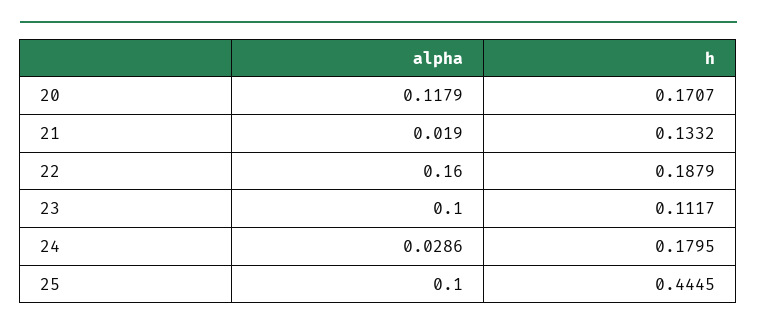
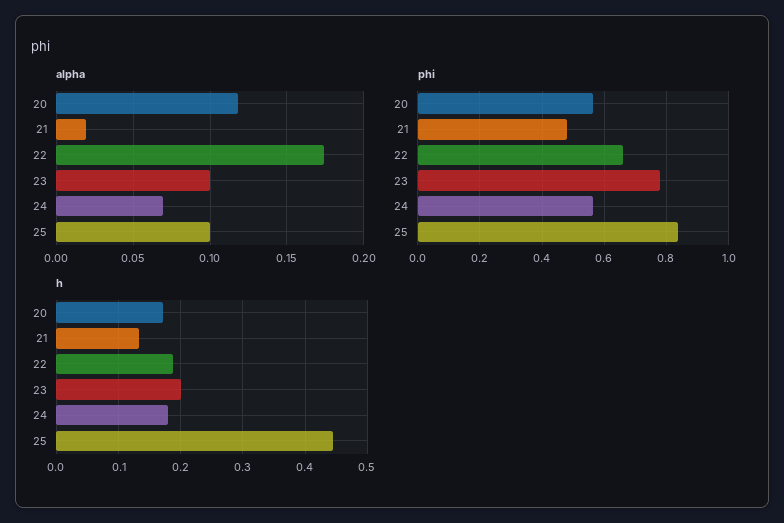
  {
    "alpha": {
      "20": 0.1179,
      "21": 0.019,
-     "22": 0.16,
+     "22": 0.175,
      "23": 0.1,
-     "24": 0.0286,
+     "24": 0.07,
      "25": 0.1
    },
    "h": {
      "20": 0.1707,
      "21": 0.1332,
      "22": 0.1879,
-     "23": 0.1117,
+     "23": 0.2,
      "24": 0.1795,
      "25": 0.4445
-   }
+   },
+   "phi": {
+     "20": 0.56,
+     "21": 0.48,
+     "22": 0.66,
+     "23": 0.78,
+     "24": 0.56,
+     "25": 0.84
+   }
  }

